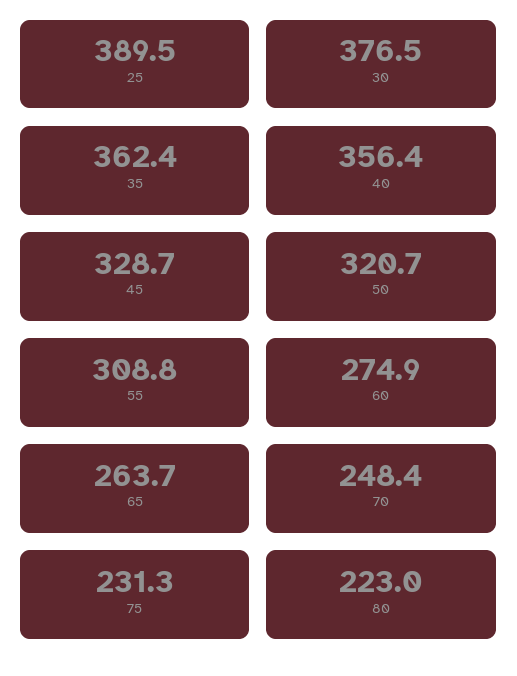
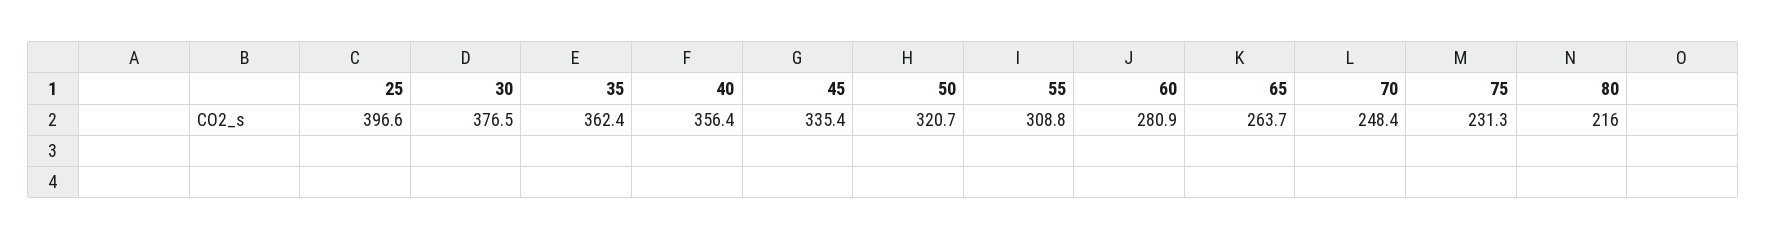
  {
-   "25": 389.5,
+   "25": 396.6,
    "30": 376.5,
    "35": 362.4,
    "40": 356.4,
-   "45": 328.7,
+   "45": 335.4,
    "50": 320.7,
    "55": 308.8,
-   "60": 274.9,
+   "60": 280.9,
    "65": 263.7,
    "70": 248.4,
    "75": 231.3,
-   "80": 223
+   "80": 216
  }

